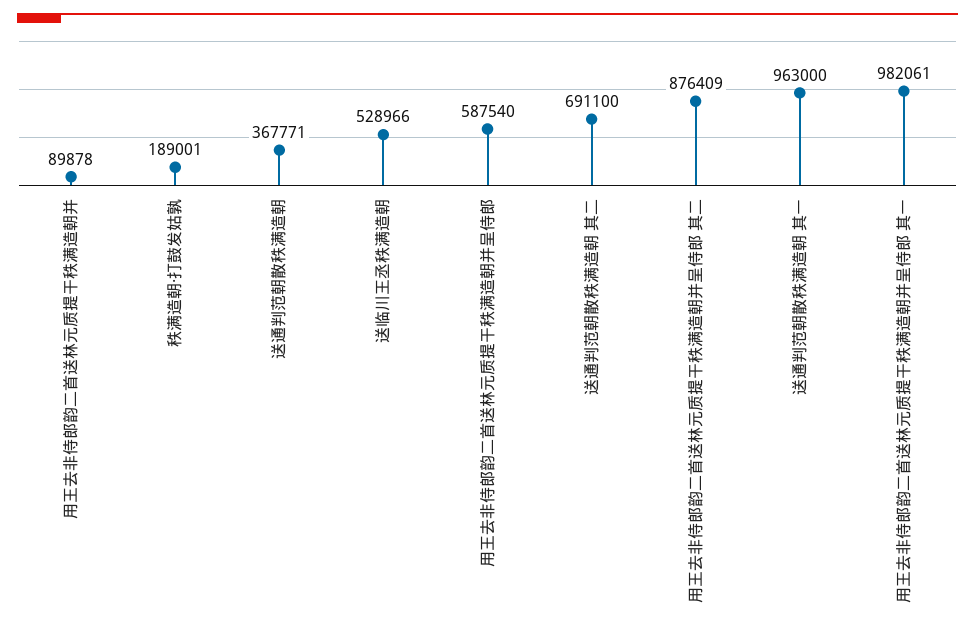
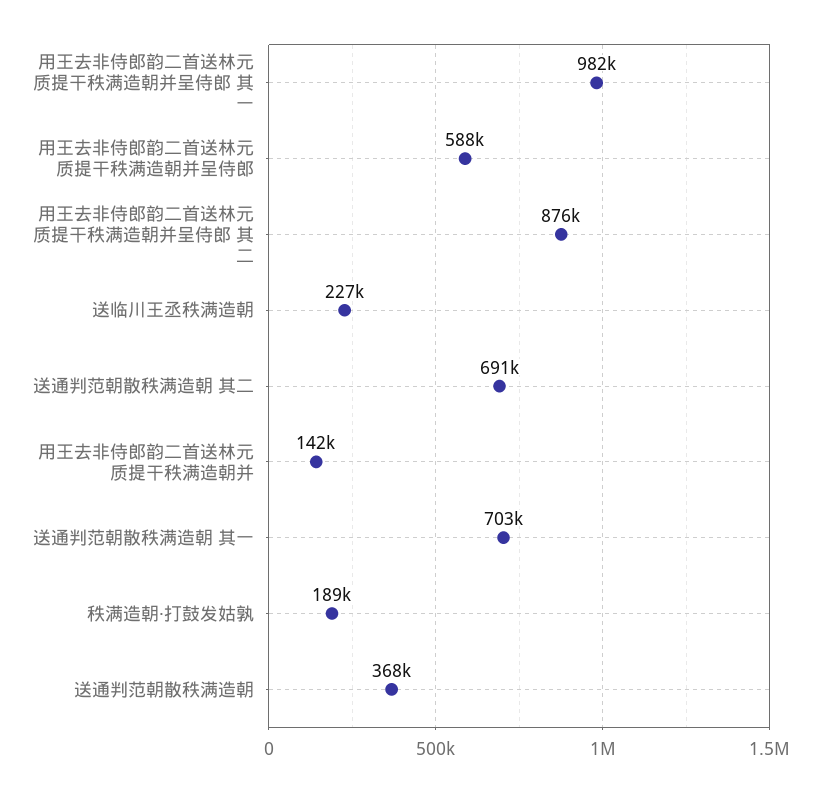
  {
-   "用王去非侍郎韵二首送林元质提干秩满造朝并": 89878,
+   "用王去非侍郎韵二首送林元质提干秩满造朝并": 142000,
    "秩满造朝·打鼓发姑孰": 189001,
    "送通判范朝散秩满造朝": 367771,
-   "送临川王丞秩满造朝": 528966,
+   "送临川王丞秩满造朝": 227000,
    "用王去非侍郎韵二首送林元质提干秩满造朝并呈侍郎": 587540,
    "送通判范朝散秩满造朝 其二": 691100,
    "用王去非侍郎韵二首送林元质提干秩满造朝并呈侍郎 其二": 876409,
-   "送通判范朝散秩满造朝 其一": 963000,
+   "送通判范朝散秩满造朝 其一": 703000,
    "用王去非侍郎韵二首送林元质提干秩满造朝并呈侍郎 其一": 982061
  }

